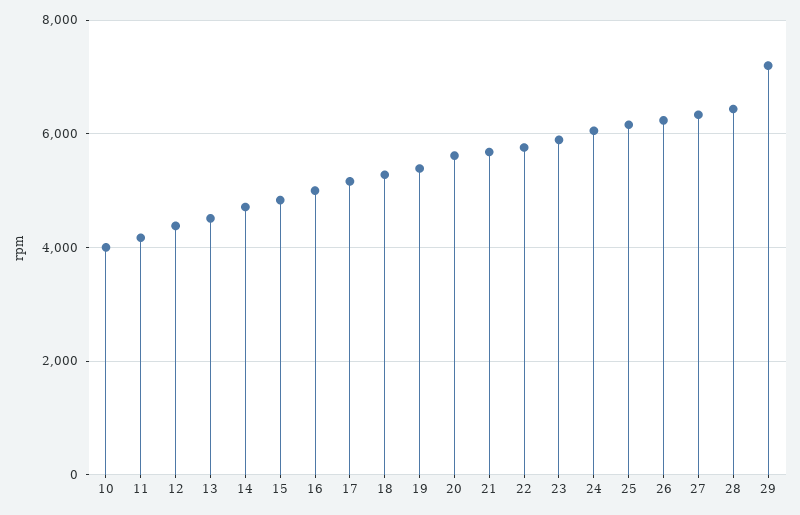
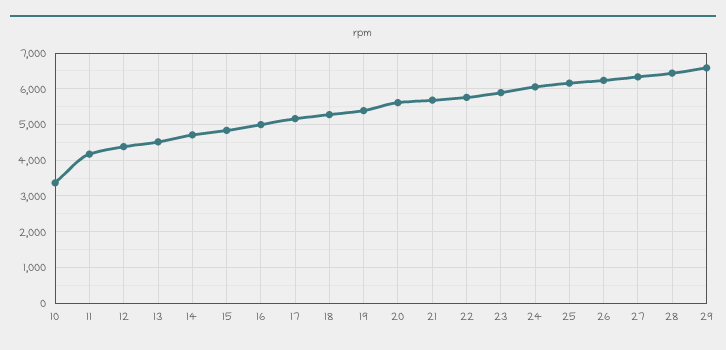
  {
-   "10": 4000,
+   "10": 3400,
    "11": 4200,
    "12": 4400,
    "13": 4600,
    "14": 4800,
    "15": 4800,
    "16": 5000,
    "17": 5200,
    "18": 5200,
    "19": 5400,
    "20": 5600,
    "21": 5600,
    "22": 5800,
    "23": 5800,
    "24": 6000,
    "25": 6200,
    "26": 6200,
    "27": 6400,
    "28": 6400,
-   "29": 7200
+   "29": 6600
  }

